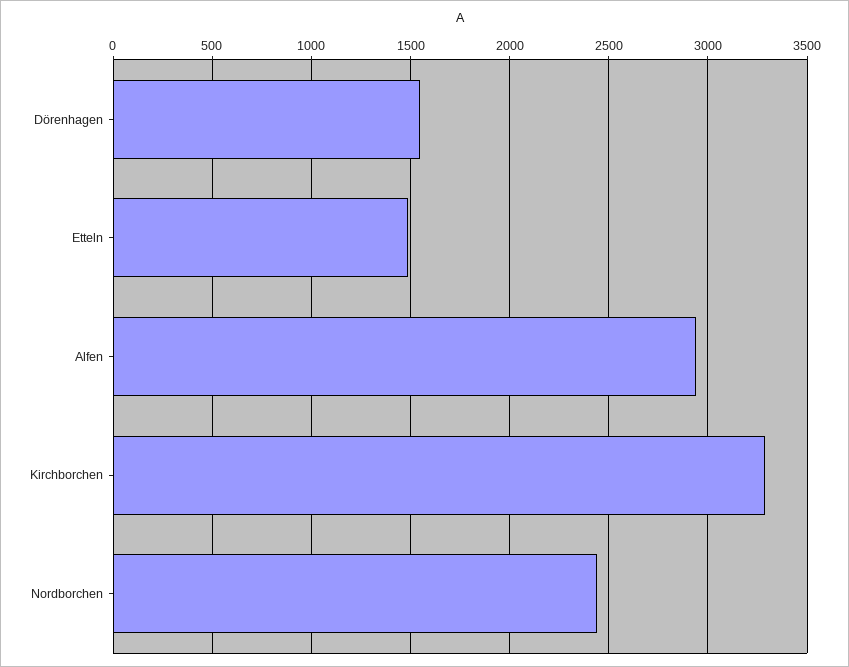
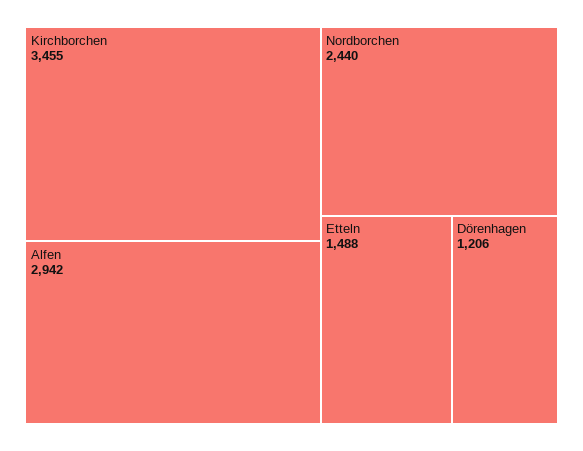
  {
-   "Dörenhagen": 1550,
+   "Dörenhagen": 1206,
    "Etteln": 1488,
    "Alfen": 2942,
-   "Kirchborchen": 3300,
+   "Kirchborchen": 3455,
    "Nordborchen": 2440
  }

